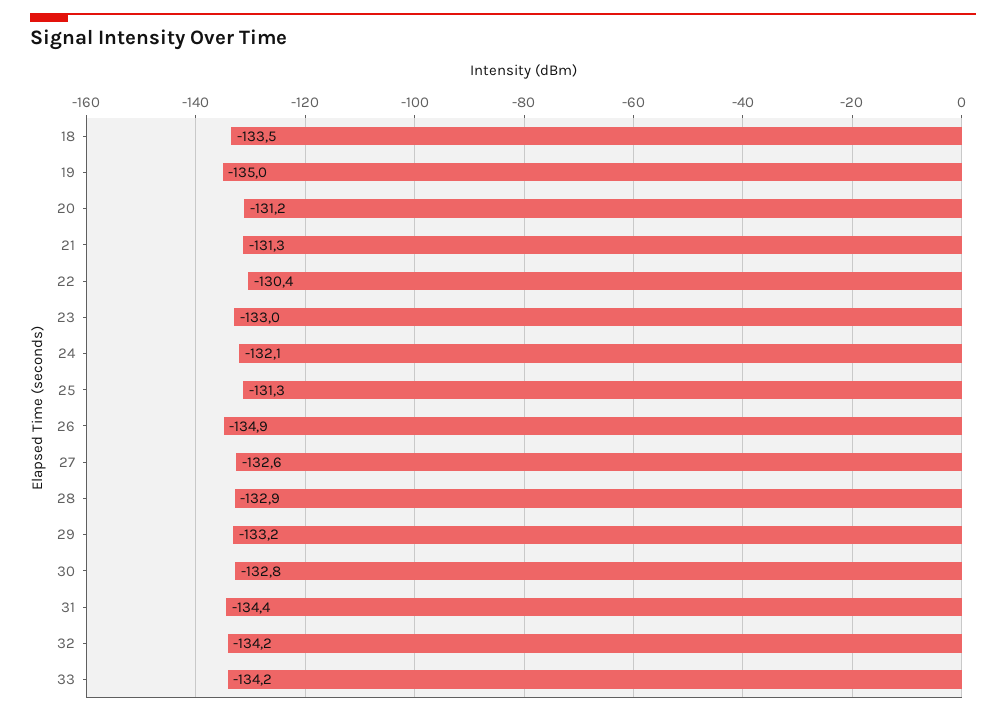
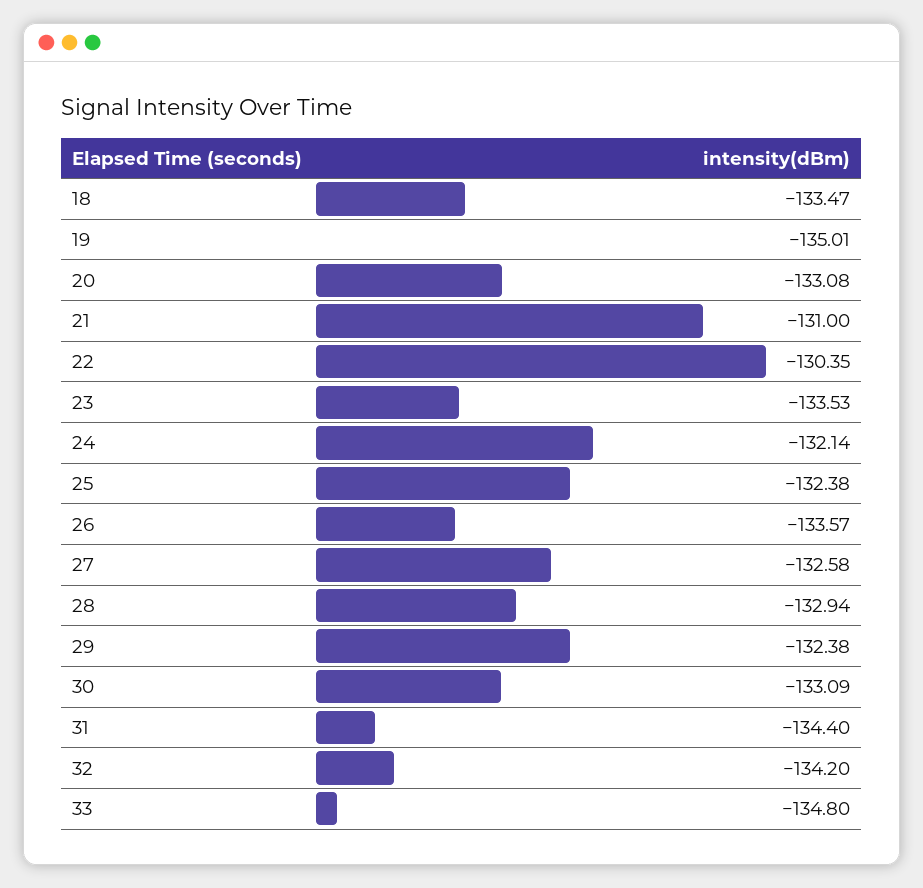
  {
    "18": -133.47,
    "19": -135.01,
-   "20": -131.2,
+   "20": -133.08,
-   "21": -131.3,
+   "21": -131,
    "22": -130.35,
-   "23": -133,
+   "23": -133.53,
    "24": -132.14,
-   "25": -131.3,
+   "25": -132.38,
-   "26": -134.9,
+   "26": -133.57,
    "27": -132.58,
    "28": -132.94,
-   "29": -133.2,
+   "29": -132.38,
-   "30": -132.8,
+   "30": -133.09,
    "31": -134.4,
    "32": -134.2,
-   "33": -134.2
+   "33": -134.8
  }

